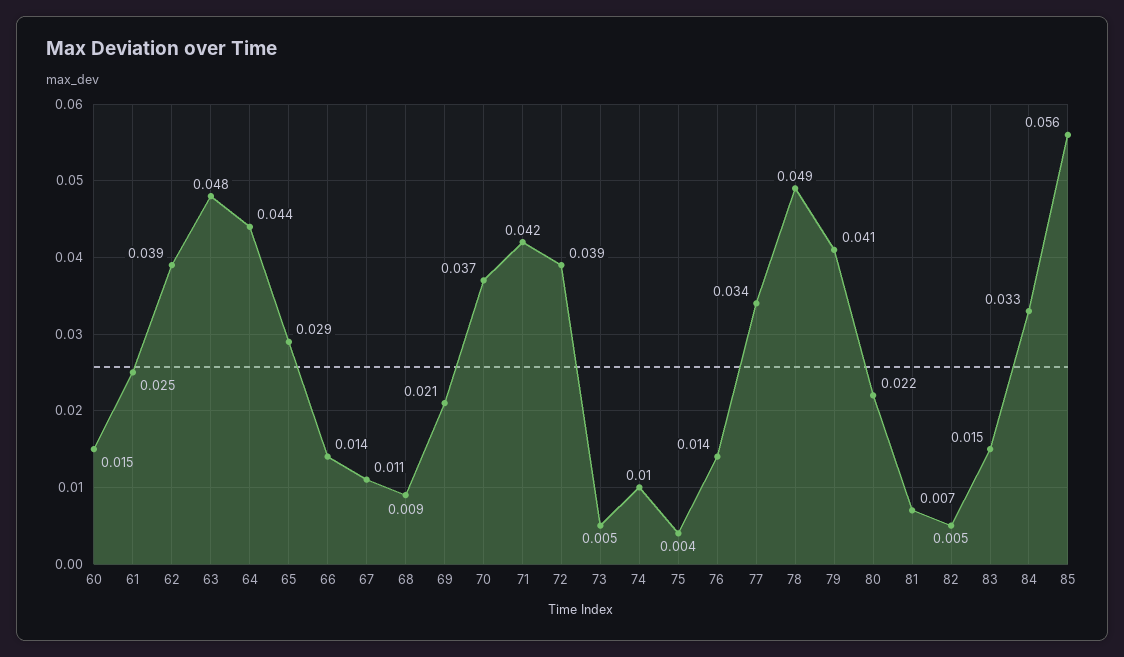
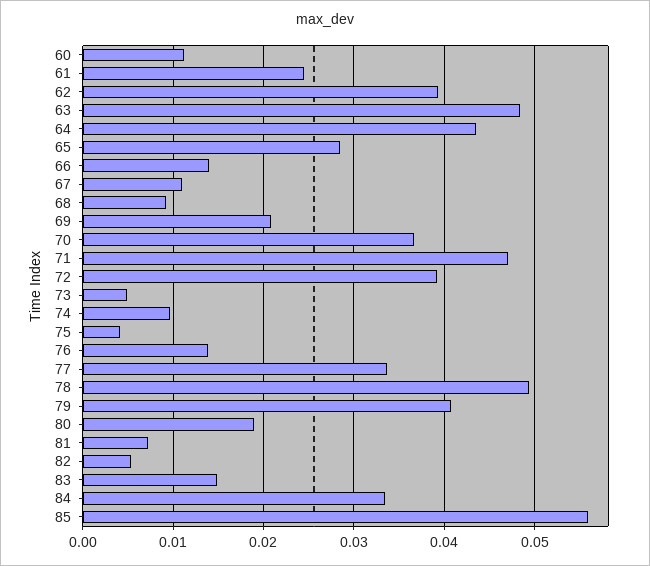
  {
-   "60": 0.015,
+   "60": 0.011,
    "61": 0.025,
    "62": 0.039,
    "63": 0.048,
    "64": 0.044,
    "65": 0.029,
    "66": 0.014,
    "67": 0.011,
    "68": 0.009,
    "69": 0.021,
    "70": 0.037,
-   "71": 0.042,
+   "71": 0.047,
    "72": 0.039,
    "73": 0.005,
    "74": 0.01,
    "75": 0.004,
    "76": 0.014,
    "77": 0.034,
    "78": 0.049,
    "79": 0.041,
-   "80": 0.022,
+   "80": 0.019,
    "81": 0.007,
    "82": 0.005,
    "83": 0.015,
    "84": 0.033,
    "85": 0.056
  }

